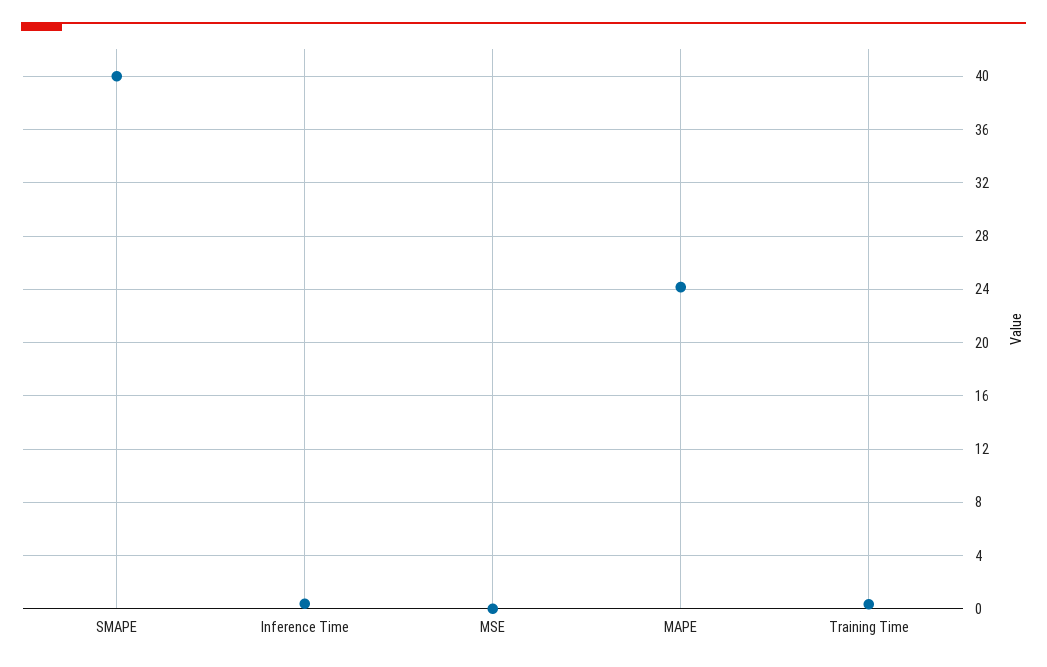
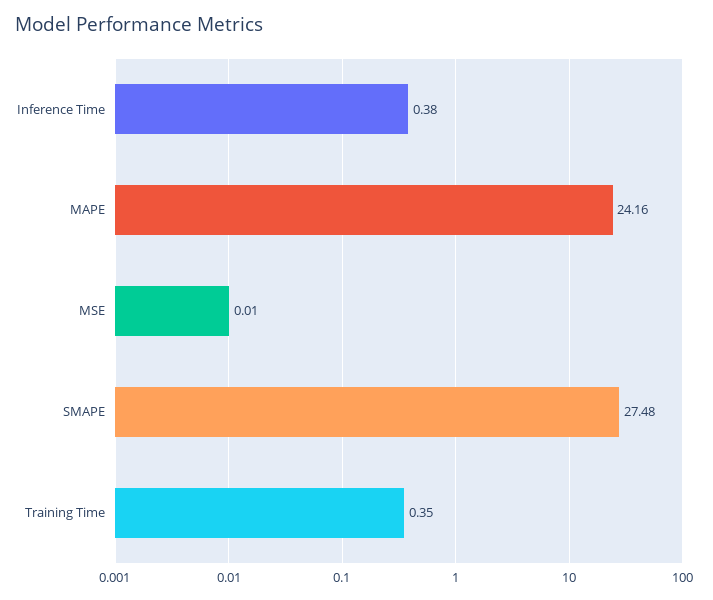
  {
-   "SMAPE": 40,
+   "SMAPE": 27.48,
    "Inference Time": 0.38,
    "MSE": 0.01,
    "MAPE": 24.16,
    "Training Time": 0.35
  }

